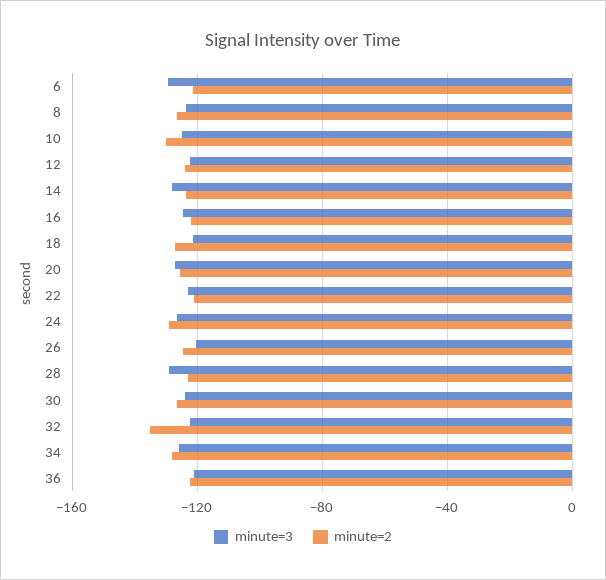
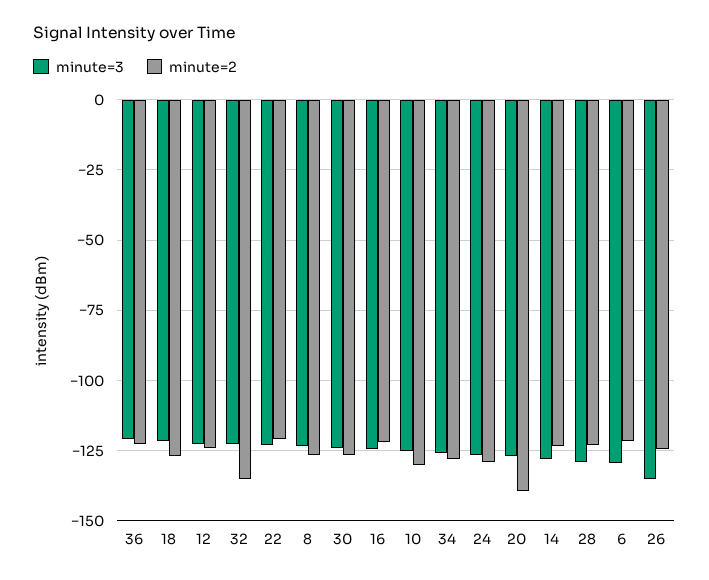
  {
    "minute=3": {
      "6": -130,
      "8": -122.5,
      "10": -125,
      "12": -122.5,
      "14": -127.5,
      "16": -125,
      "18": -122.5,
      "20": -127.5,
      "22": -122.5,
      "24": -127.5,
-     "26": -120,
+     "26": -135,
      "28": -130,
      "30": -125,
      "32": -122.5,
      "34": -125,
      "36": -120
    },
    "minute=2": {
      "6": -122.5,
      "8": -127.5,
      "10": -130,
      "12": -125,
      "14": -122.5,
      "16": -122.5,
      "18": -127.5,
-     "20": -125,
+     "20": -140,
      "22": -120,
      "24": -130,
      "26": -125,
      "28": -122.5,
      "30": -127.5,
      "32": -135,
      "34": -127.5,
      "36": -122.5
    }
  }

